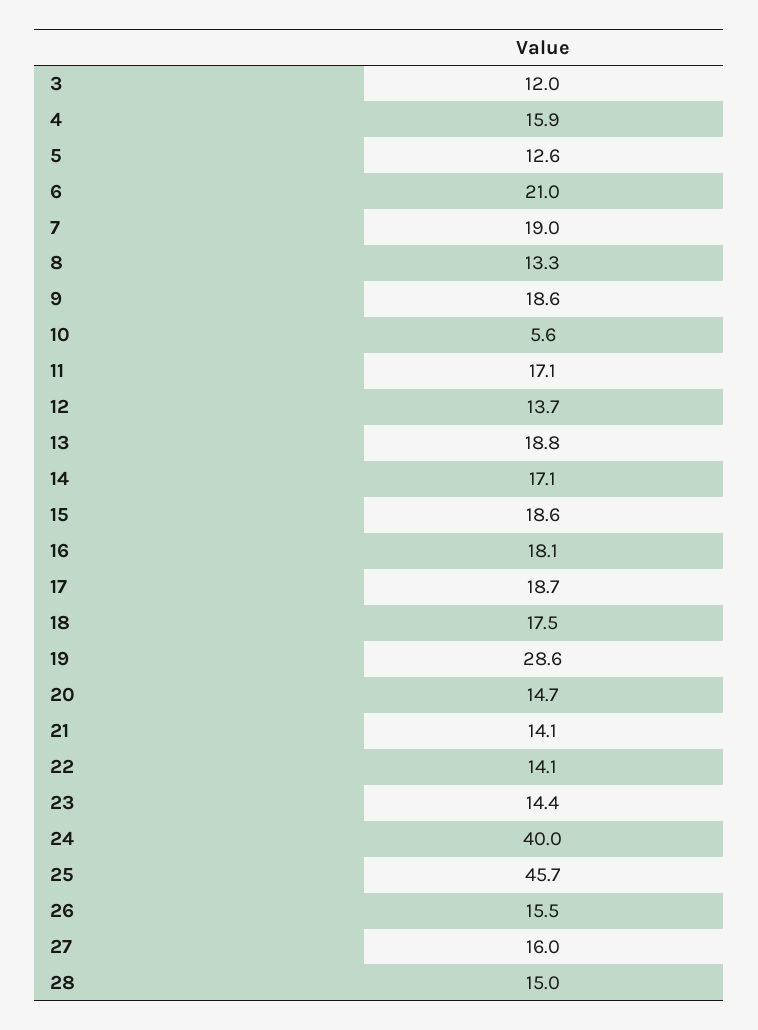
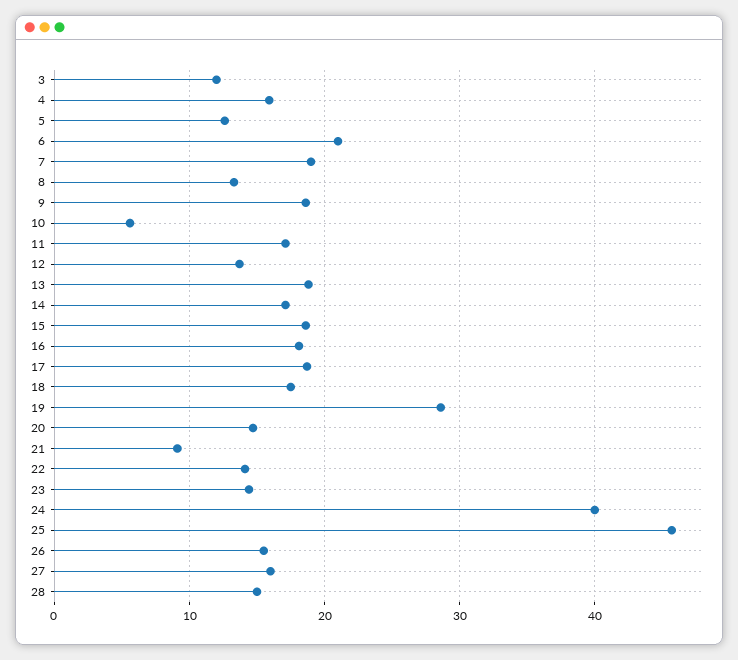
  {
    "3": 12,
    "4": 15.9,
    "5": 12.6,
    "6": 21,
    "7": 19,
    "8": 13.3,
    "9": 18.6,
    "10": 5.6,
    "11": 17.1,
    "12": 13.7,
    "13": 18.8,
    "14": 17.1,
    "15": 18.6,
    "16": 18.1,
    "17": 18.7,
    "18": 17.5,
    "19": 28.6,
    "20": 14.7,
-   "21": 14.1,
+   "21": 9,
    "22": 14.1,
    "23": 14.4,
    "24": 40,
    "25": 45.7,
    "26": 15.5,
    "27": 16,
    "28": 15
  }

